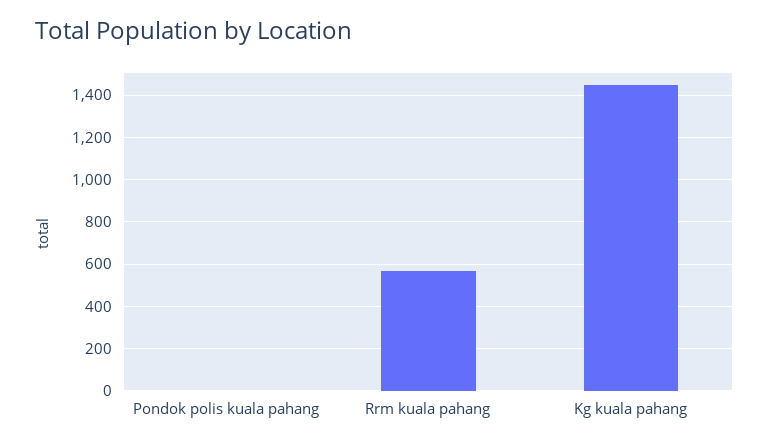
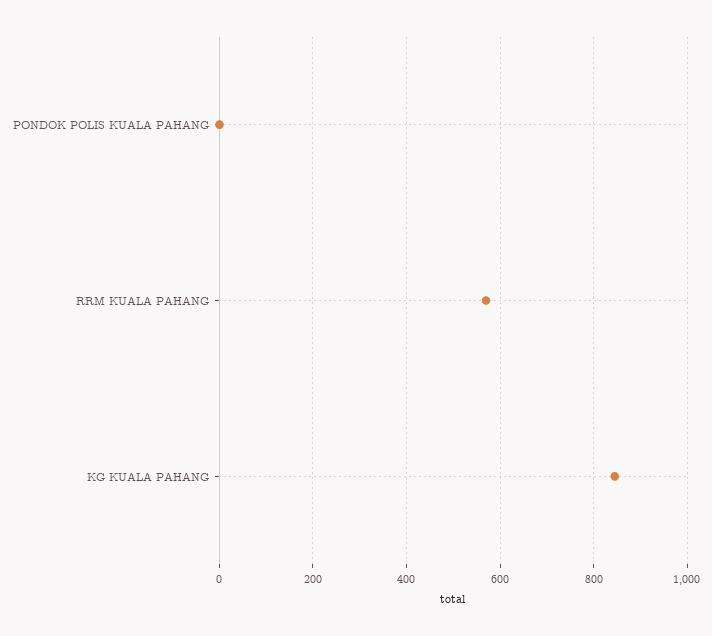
  {
    "Pondok polis kuala pahang": 0,
    "Rrm kuala pahang": 580,
-   "Kg kuala pahang": 1450
+   "Kg kuala pahang": 840
  }

